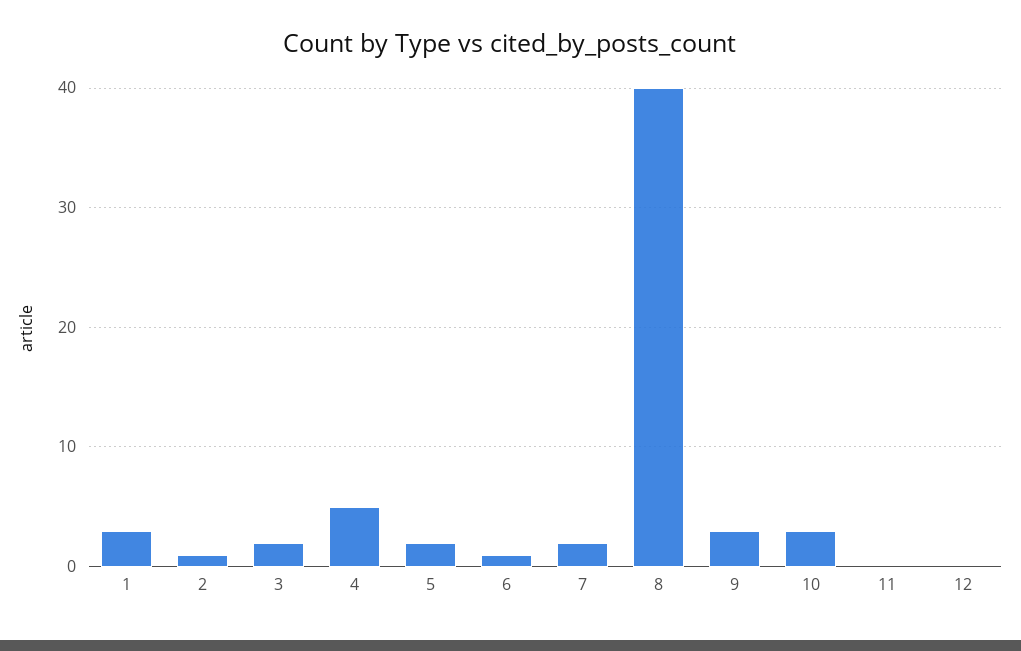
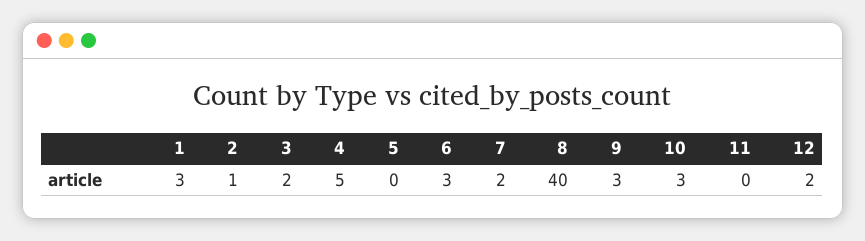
  {
    "1": 3,
    "2": 1,
    "3": 2,
    "4": 5,
-   "5": 2,
+   "5": 0,
-   "6": 1,
+   "6": 3,
    "7": 2,
    "8": 40,
    "9": 3,
    "10": 3,
    "11": 0,
-   "12": 0
+   "12": 2
  }

